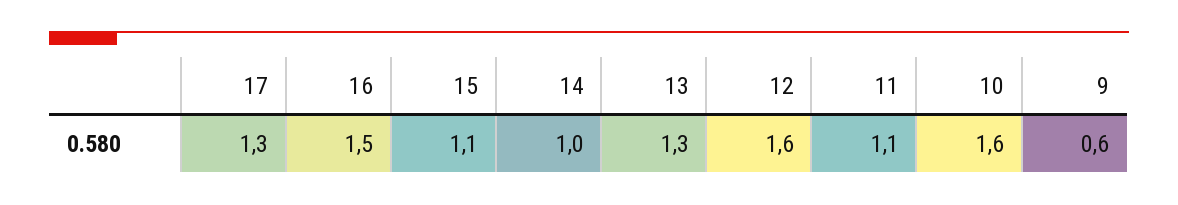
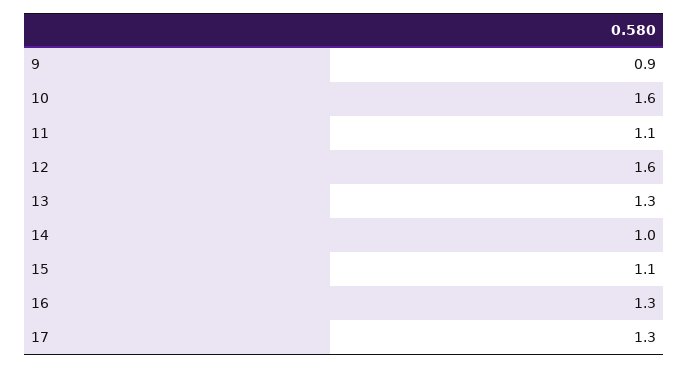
  {
    "17": 1.3,
-   "16": 1.5,
+   "16": 1.3,
    "15": 1.1,
    "14": 1,
    "13": 1.3,
    "12": 1.6,
    "11": 1.1,
    "10": 1.6,
-   "9": 0.6
+   "9": 0.9
  }

